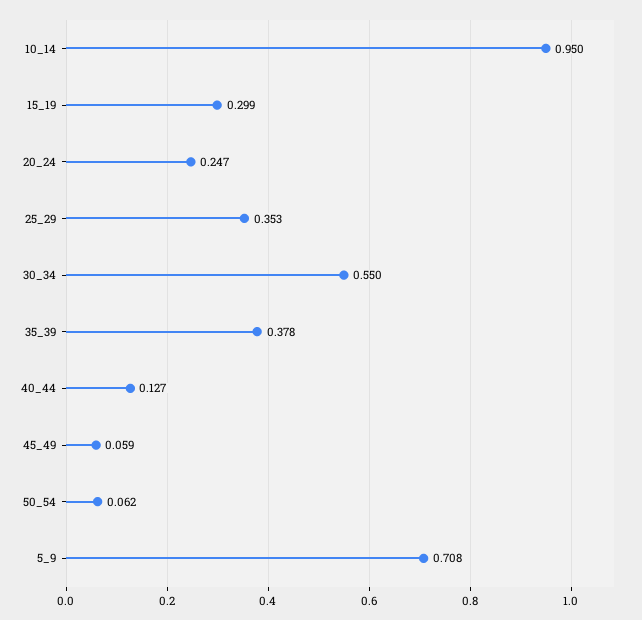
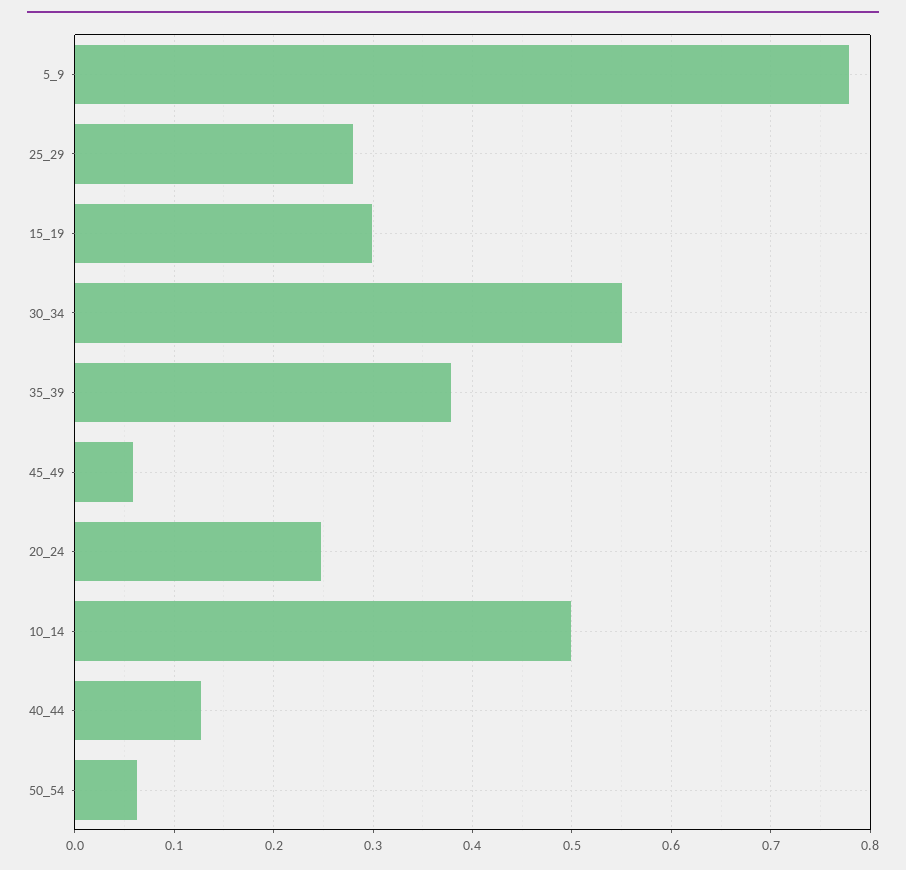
  {
-   "10_14": 0.95,
+   "10_14": 0.5,
    "15_19": 0.299,
    "20_24": 0.247,
-   "25_29": 0.353,
+   "25_29": 0.28,
    "30_34": 0.55,
    "35_39": 0.378,
    "40_44": 0.127,
    "45_49": 0.059,
    "50_54": 0.062,
-   "5_9": 0.708
+   "5_9": 0.78
  }

